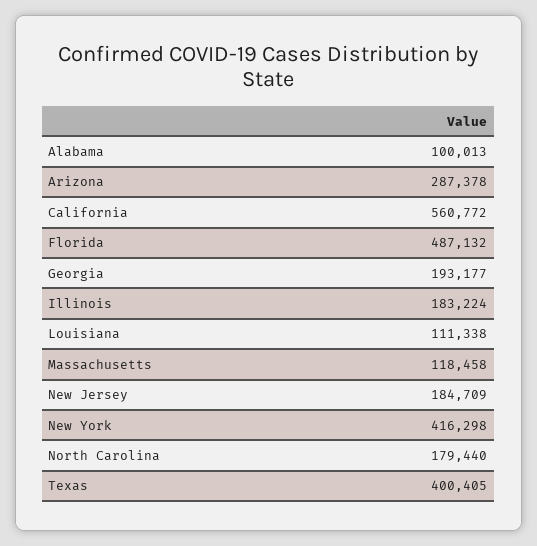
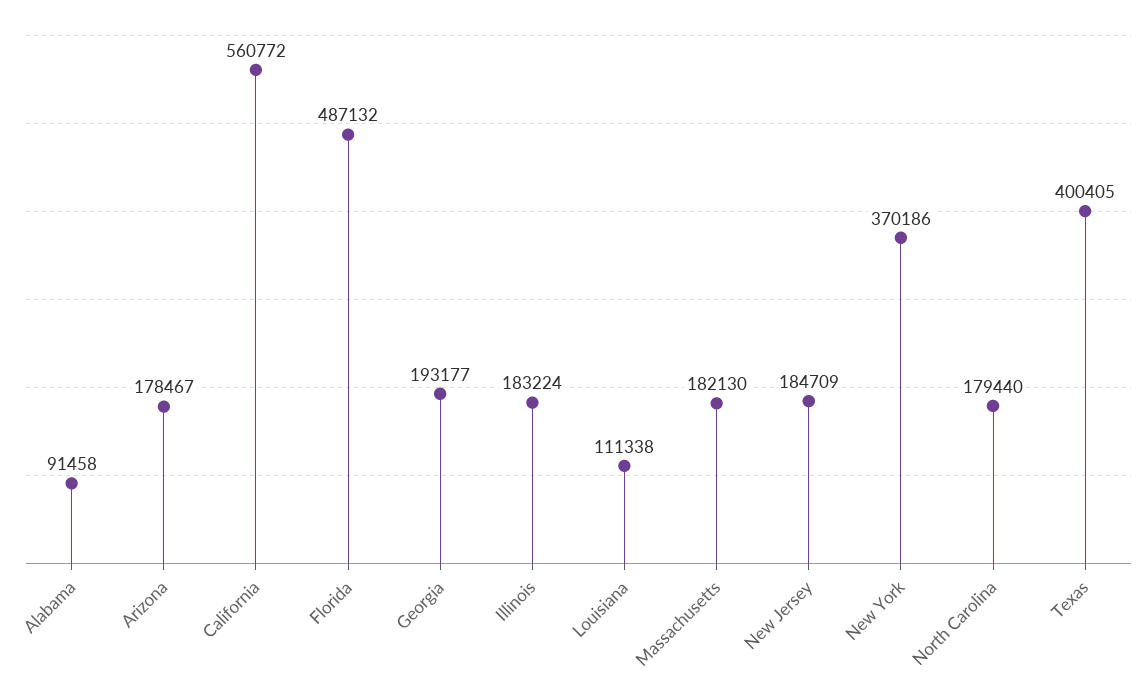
  {
-   "Alabama": 100013,
+   "Alabama": 91458,
-   "Arizona": 287378,
+   "Arizona": 178467,
    "California": 560772,
    "Florida": 487132,
    "Georgia": 193177,
    "Illinois": 183224,
    "Louisiana": 111338,
-   "Massachusetts": 118458,
+   "Massachusetts": 182130,
    "New Jersey": 184709,
-   "New York": 416298,
+   "New York": 370186,
    "North Carolina": 179440,
    "Texas": 400405
  }

